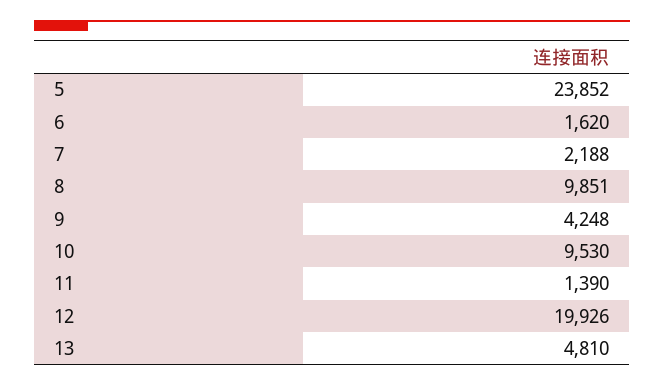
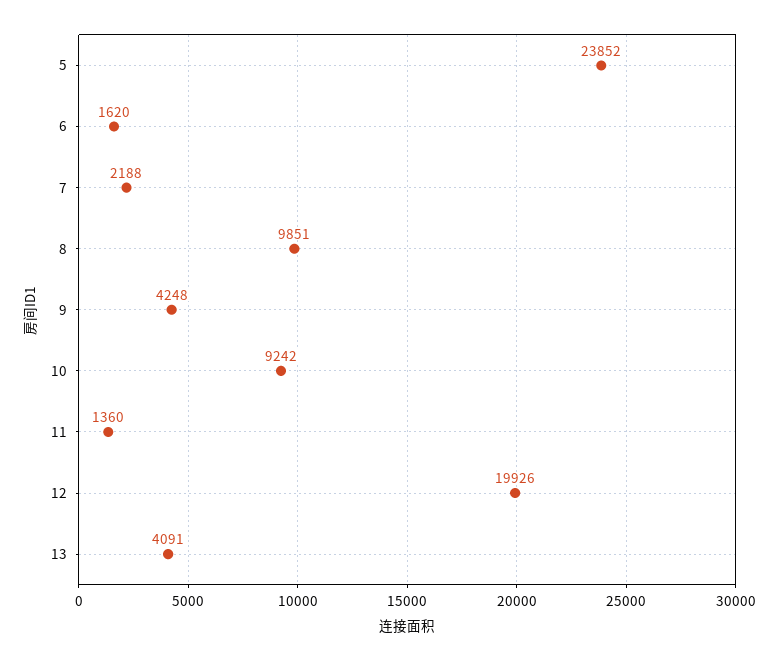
  {
    "5": 23852,
    "6": 1620,
    "7": 2188,
    "8": 9851,
    "9": 4248,
-   "10": 9530,
+   "10": 9242,
-   "11": 1390,
+   "11": 1360,
    "12": 19926,
-   "13": 4810
+   "13": 4091
  }

